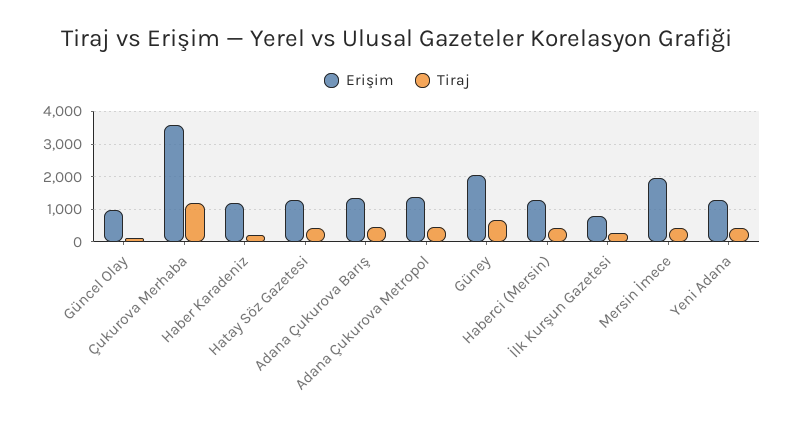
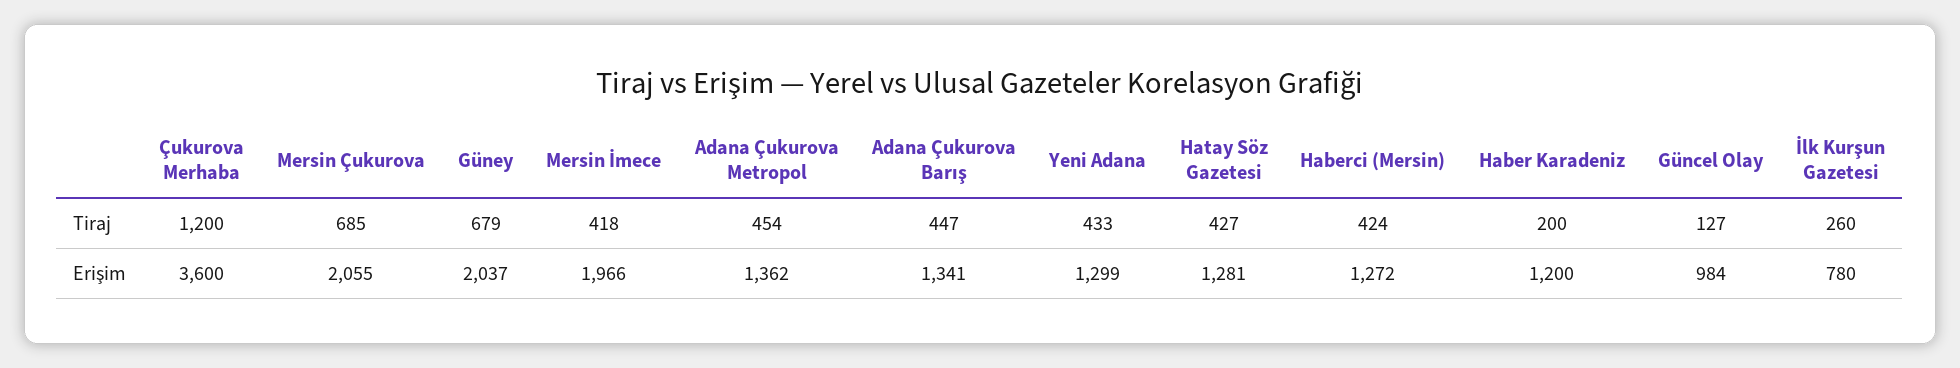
  {
    "Erişim": {
      "Güncel Olay": 984,
      "Çukurova Merhaba": 3600,
      "Haber Karadeniz": 1200,
      "Hatay Söz Gazetesi": 1281,
      "Adana Çukurova Barış": 1341,
      "Adana Çukurova Metropol": 1362,
      "Güney": 2037,
      "Haberci (Mersin)": 1272,
      "İlk Kurşun Gazetesi": 780,
      "Mersin İmece": 1966,
-     "Yeni Adana": 1299
+     "Yeni Adana": 1299,
+     "Mersin Çukurova": 2055
    },
    "Tiraj": {
      "Güncel Olay": 127,
      "Çukurova Merhaba": 1200,
      "Haber Karadeniz": 200,
      "Hatay Söz Gazetesi": 427,
      "Adana Çukurova Barış": 447,
      "Adana Çukurova Metropol": 454,
      "Güney": 679,
      "Haberci (Mersin)": 424,
      "İlk Kurşun Gazetesi": 260,
      "Mersin İmece": 418,
-     "Yeni Adana": 433
+     "Yeni Adana": 433,
+     "Mersin Çukurova": 685
    }
  }

